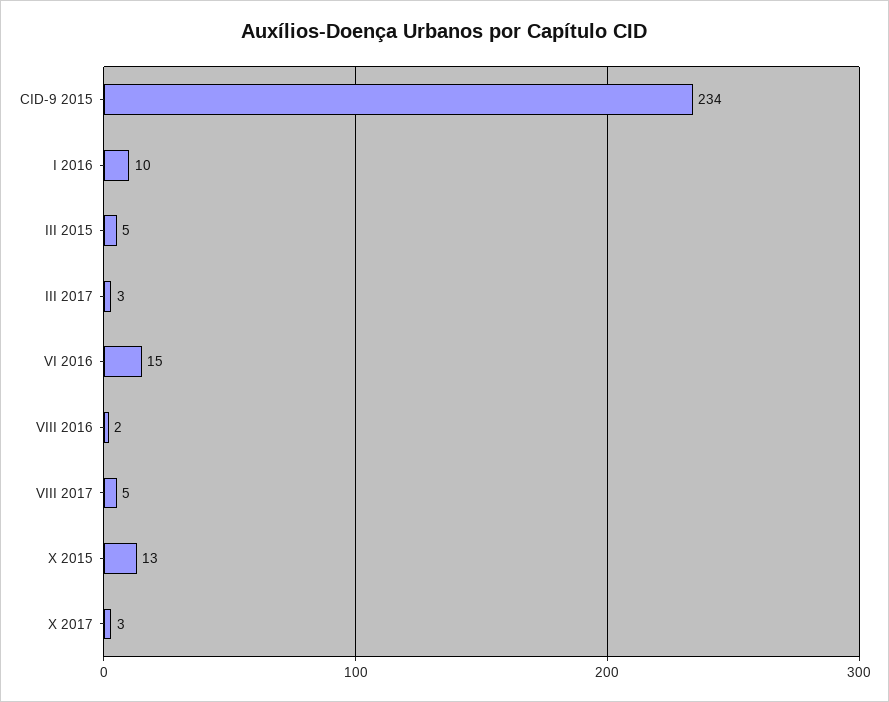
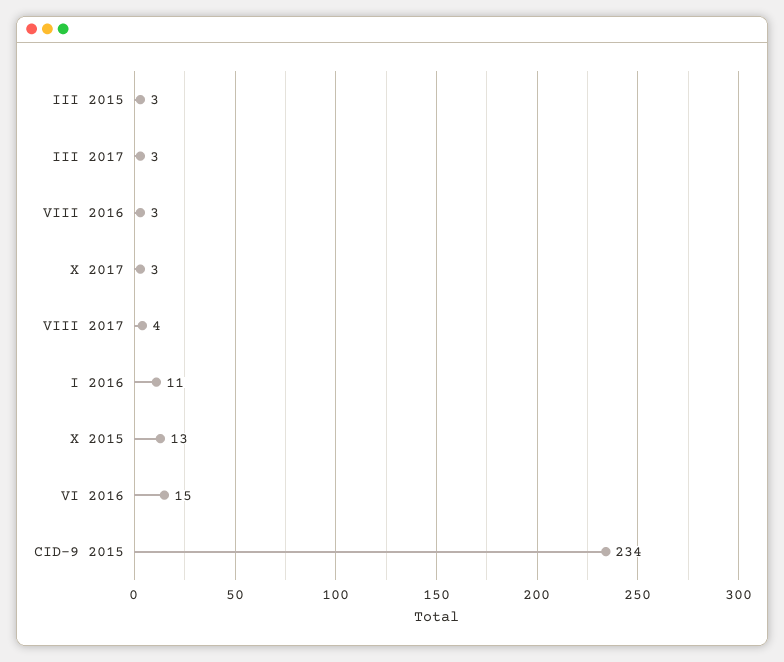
  {
    "CID-9 2015": 234,
-   "I 2016": 10,
+   "I 2016": 11,
-   "III 2015": 5,
+   "III 2015": 3,
    "III 2017": 3,
    "VI 2016": 15,
-   "VIII 2016": 2,
+   "VIII 2016": 3,
-   "VIII 2017": 5,
+   "VIII 2017": 4,
    "X 2015": 13,
    "X 2017": 3
  }

